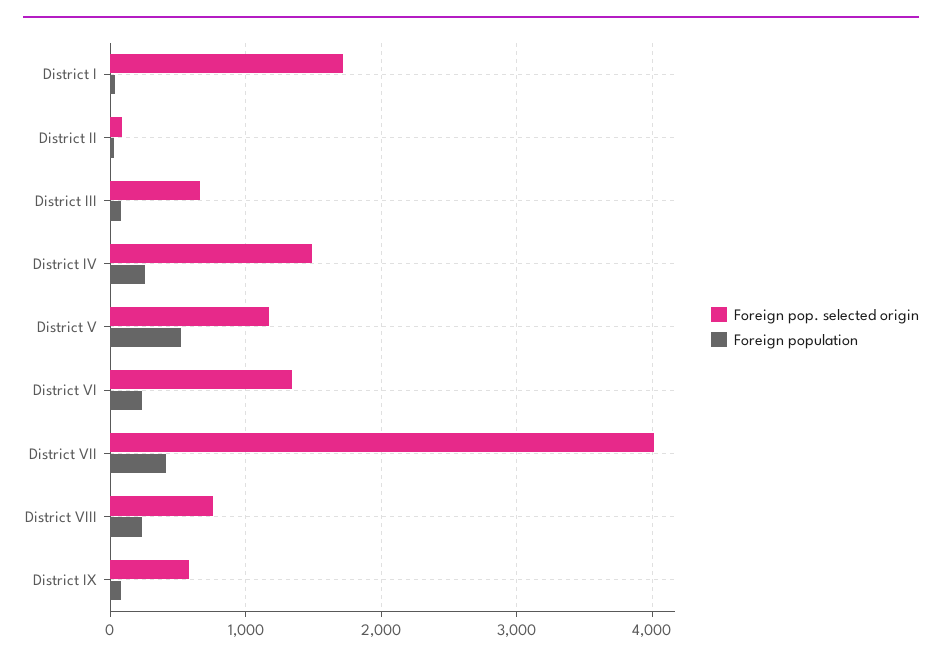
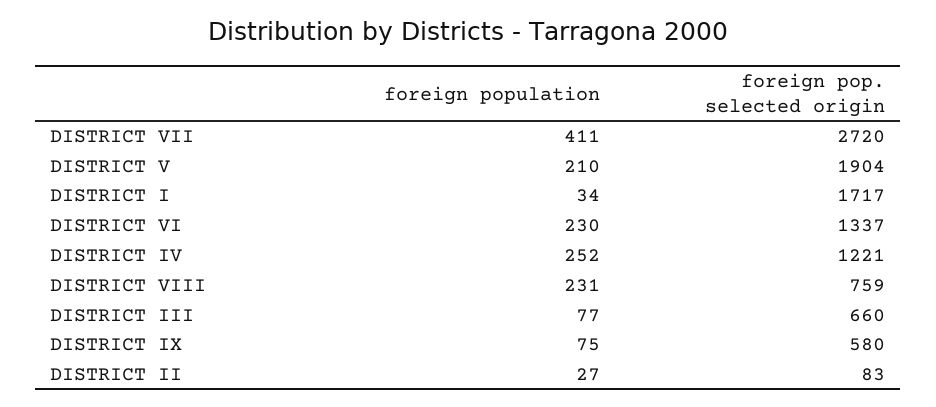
  {
    "Foreign pop. selected origin": {
      "District I": 1717,
      "District II": 83,
      "District III": 660,
-     "District IV": 1500,
+     "District IV": 1221,
-     "District V": 1200,
+     "District V": 1904,
      "District VI": 1337,
-     "District VII": 4000,
+     "District VII": 2720,
      "District VIII": 759,
      "District IX": 580
    },
    "Foreign population": {
      "District I": 34,
      "District II": 27,
      "District III": 77,
      "District IV": 252,
-     "District V": 500,
+     "District V": 210,
      "District VI": 230,
      "District VII": 411,
      "District VIII": 231,
      "District IX": 75
    }
  }

